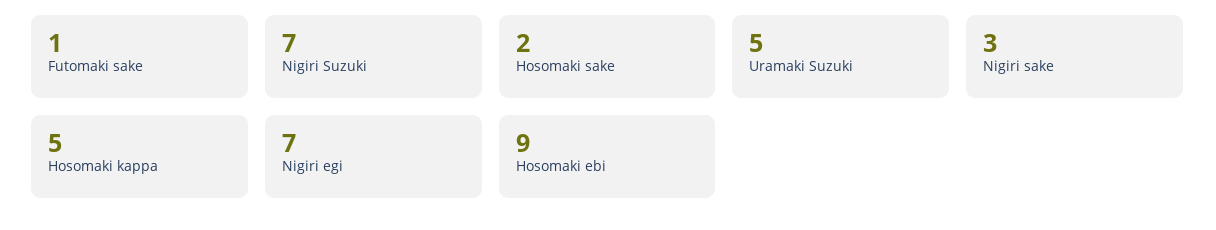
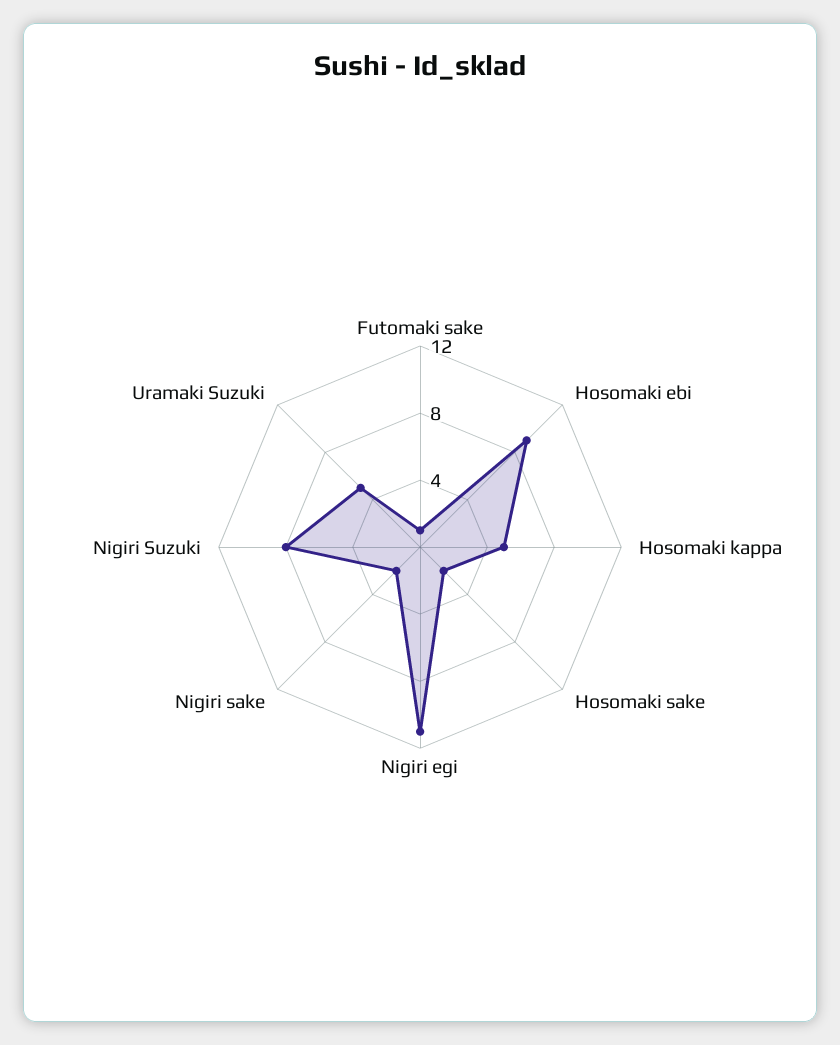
  {
    "Futomaki sake": 1,
-   "Nigiri Suzuki": 7,
+   "Nigiri Suzuki": 8,
    "Hosomaki sake": 2,
    "Uramaki Suzuki": 5,
-   "Nigiri sake": 3,
+   "Nigiri sake": 2,
    "Hosomaki kappa": 5,
-   "Nigiri egi": 7,
+   "Nigiri egi": 11,
    "Hosomaki ebi": 9
  }

